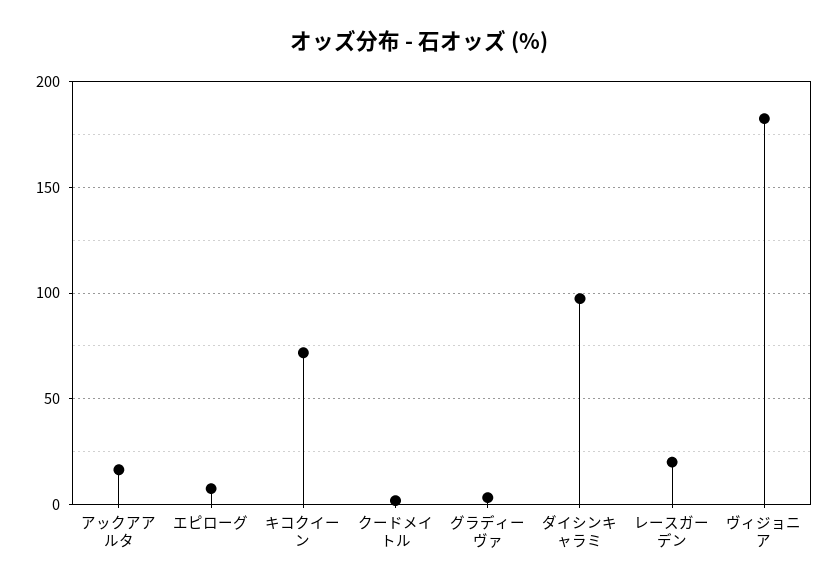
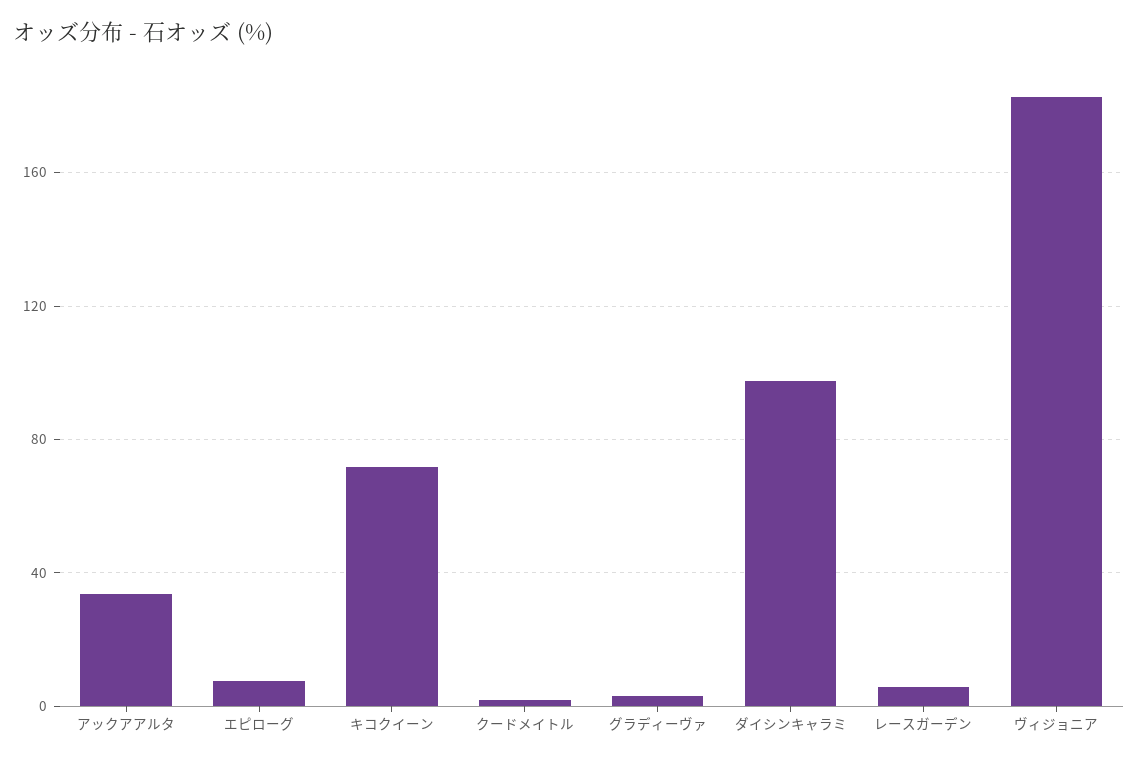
  {
-   "アックアアルタ": 15,
+   "アックアアルタ": 35,
    "エピローグ": 10,
    "キコクイーン": 70,
    "クードメイトル": 0,
    "グラディーヴァ": 5,
    "ダイシンキャラミ": 95,
-   "レースガーデン": 20,
+   "レースガーデン": 5,
    "ヴィジョニア": 185
  }

